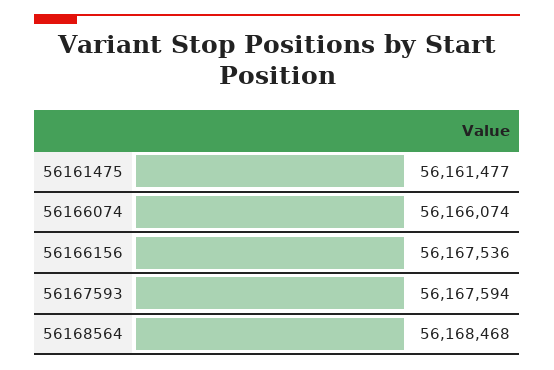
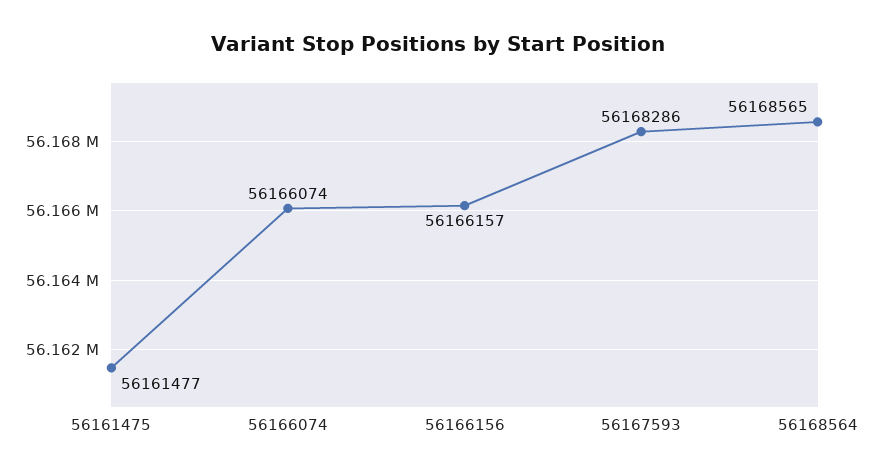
  {
    "56161475": 56161477,
    "56166074": 56166074,
-   "56166156": 56167536,
+   "56166156": 56166157,
-   "56167593": 56167594,
+   "56167593": 56168286,
-   "56168564": 56168468
+   "56168564": 56168565
  }

